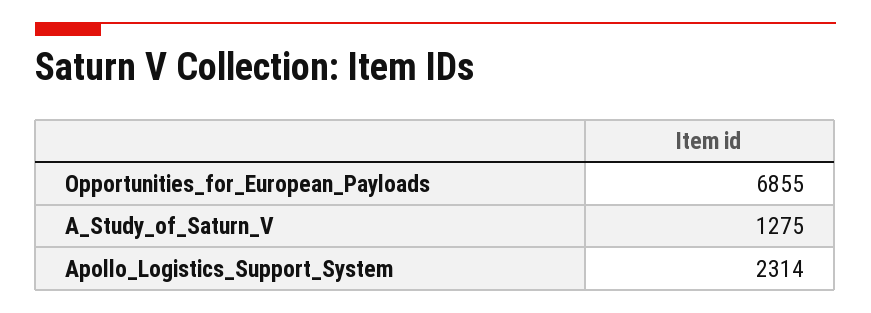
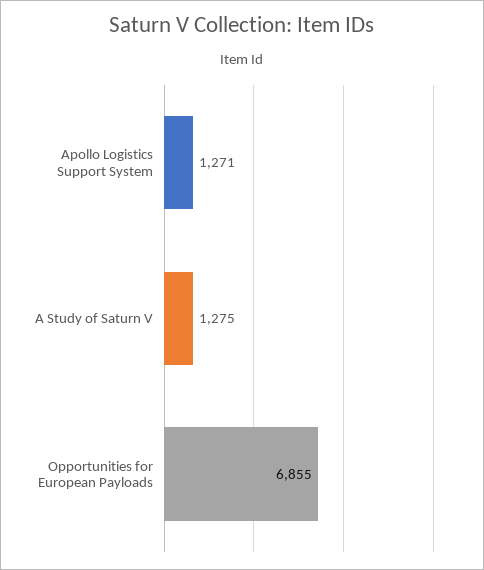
  {
    "Opportunities_for_European_Payloads": 6855,
    "A_Study_of_Saturn_V": 1275,
-   "Apollo_Logistics_Support_System": 2314
+   "Apollo_Logistics_Support_System": 1271
  }

